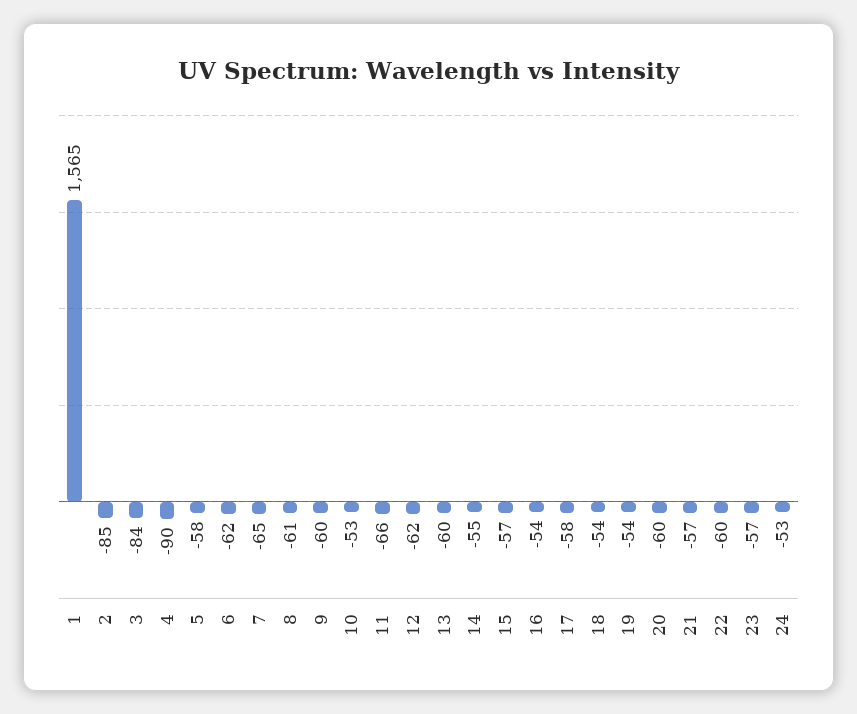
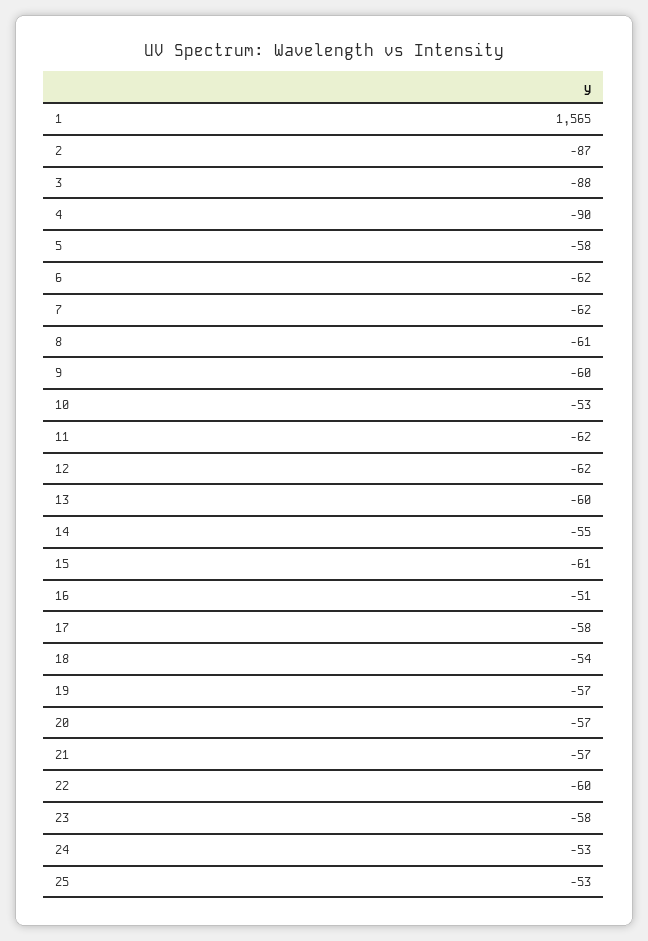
  {
    "1": 1565,
-   "2": -85,
+   "2": -87,
-   "3": -84,
+   "3": -88,
    "4": -90,
    "5": -58,
    "6": -62,
-   "7": -65,
+   "7": -62,
    "8": -61,
    "9": -60,
    "10": -53,
-   "11": -66,
+   "11": -62,
    "12": -62,
    "13": -60,
    "14": -55,
-   "15": -57,
+   "15": -61,
-   "16": -54,
+   "16": -51,
    "17": -58,
    "18": -54,
-   "19": -54,
+   "19": -57,
-   "20": -60,
+   "20": -57,
    "21": -57,
    "22": -60,
-   "23": -57,
+   "23": -58,
-   "24": -53
+   "24": -53,
+   "25": -53
  }

